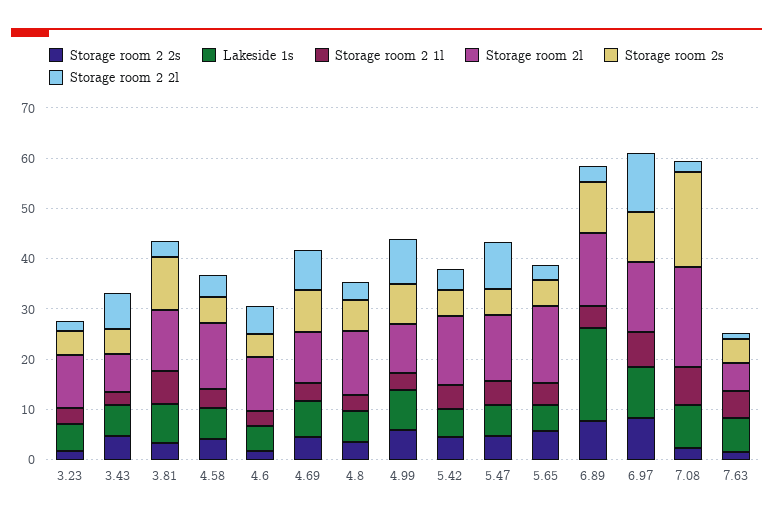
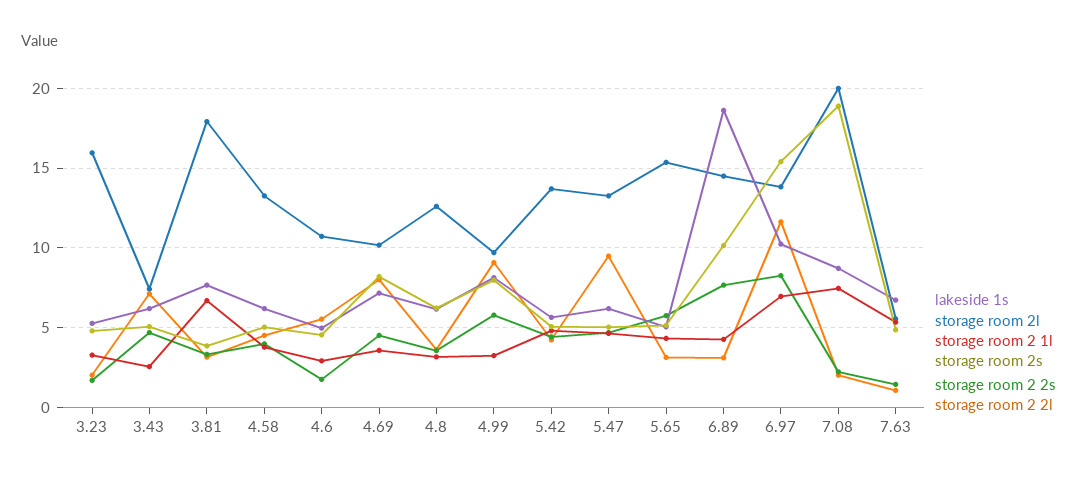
  {
    "Storage room 2 2s": {
      "3.23": 1.5,
      "3.43": 4.5,
      "3.81": 3.5,
      "4.58": 4,
      "4.6": 2,
      "4.69": 4.5,
      "4.8": 3.5,
      "4.99": 6,
      "5.42": 4.5,
      "5.47": 4.5,
      "5.65": 6,
      "6.89": 7.5,
      "6.97": 8.5,
      "7.08": 2,
      "7.63": 1.5
    },
    "Lakeside 1s": {
      "3.23": 5.5,
      "3.43": 6,
      "3.81": 7.5,
      "4.58": 6,
      "4.6": 5,
      "4.69": 7,
      "4.8": 6,
      "4.99": 8,
      "5.42": 5.5,
      "5.47": 6,
      "5.65": 5,
      "6.89": 18.5,
      "6.97": 10,
      "7.08": 8.5,
      "7.63": 6.5
    },
    "Storage room 2 1l": {
      "3.23": 3.5,
      "3.43": 2.5,
      "3.81": 6.5,
      "4.58": 4,
      "4.6": 3,
      "4.69": 3.5,
      "4.8": 3,
      "4.99": 3.5,
      "5.42": 5,
      "5.47": 4.5,
      "5.65": 4.5,
      "6.89": 4.5,
      "6.97": 7,
      "7.08": 7.5,
      "7.63": 5.5
    },
    "Storage room 2l": {
-     "3.23": 10,
+     "3.23": 16,
      "3.43": 7.5,
-     "3.81": 12,
+     "3.81": 18,
      "4.58": 13.5,
      "4.6": 10.5,
      "4.69": 10,
      "4.8": 12.5,
      "4.99": 9.5,
      "5.42": 13.5,
      "5.47": 13.5,
      "5.65": 15.5,
      "6.89": 14.5,
      "6.97": 14,
      "7.08": 20,
      "7.63": 5.5
    },
    "Storage room 2s": {
      "3.23": 5,
      "3.43": 5,
-     "3.81": 10,
+     "3.81": 4,
      "4.58": 5,
      "4.6": 4.5,
      "4.69": 8,
      "4.8": 6,
      "4.99": 8,
      "5.42": 5,
      "5.47": 5,
      "5.65": 5,
      "6.89": 10,
-     "6.97": 10,
+     "6.97": 15.5,
      "7.08": 19,
      "7.63": 5
    },
    "Storage room 2 2l": {
      "3.23": 2,
      "3.43": 7,
      "3.81": 3,
      "4.58": 4.5,
      "4.6": 5.5,
      "4.69": 8,
      "4.8": 3.5,
      "4.99": 9,
      "5.42": 4.5,
      "5.47": 9.5,
      "5.65": 3,
      "6.89": 3,
      "6.97": 11.5,
      "7.08": 2,
      "7.63": 1
    }
  }

